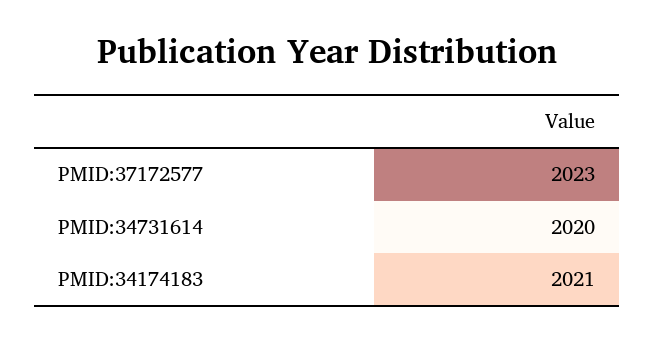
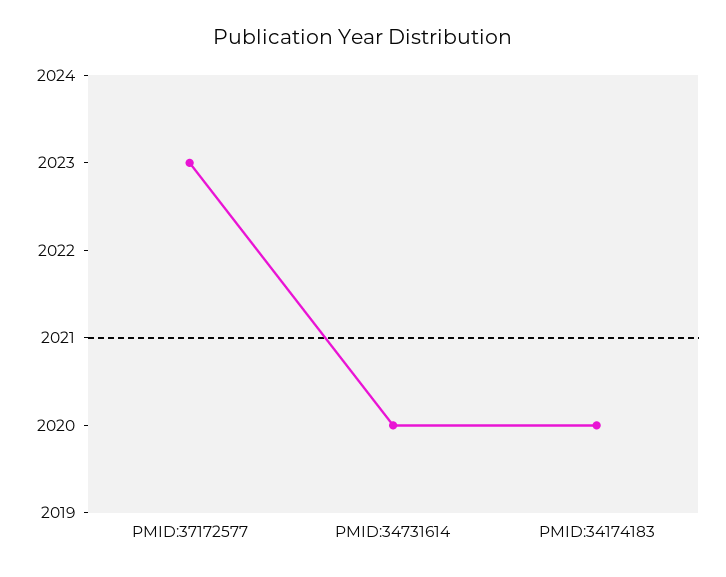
  {
    "PMID:37172577": 2023,
    "PMID:34731614": 2020,
-   "PMID:34174183": 2021
+   "PMID:34174183": 2020
  }

